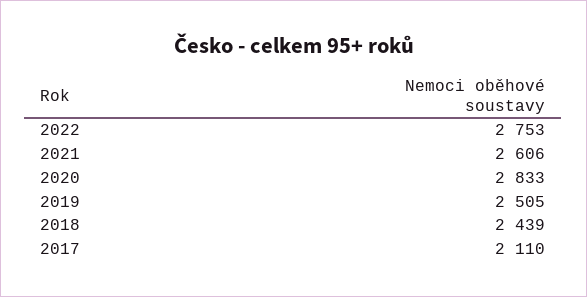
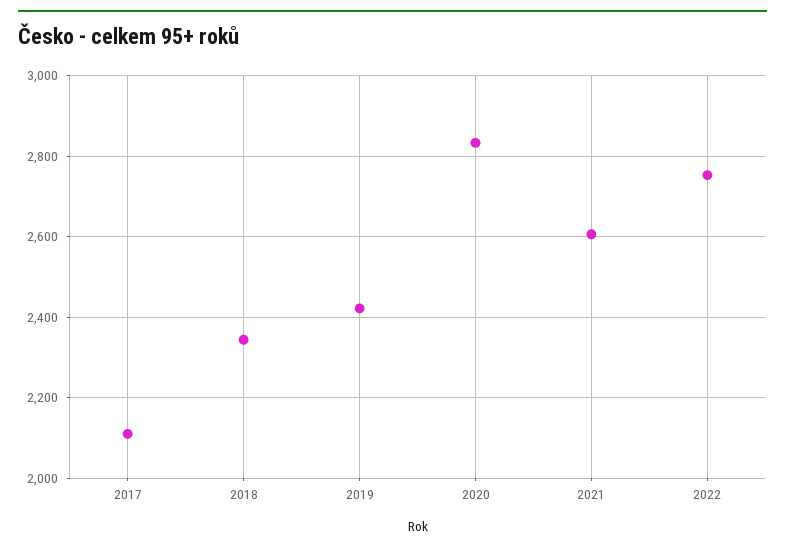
  {
    "2022": 2753,
    "2021": 2606,
    "2020": 2833,
-   "2019": 2505,
+   "2019": 2420,
-   "2018": 2439,
+   "2018": 2340,
    "2017": 2110
  }

